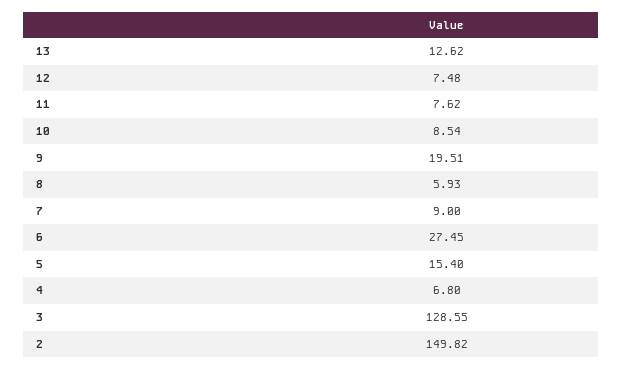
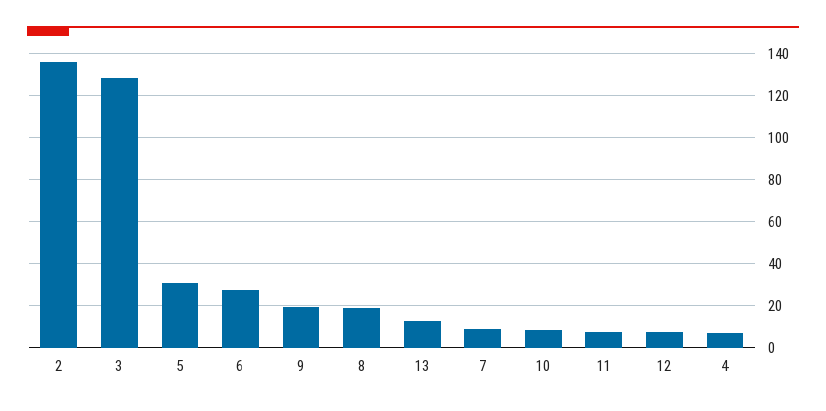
  {
    "13": 12.62,
    "12": 7.48,
    "11": 7.62,
    "10": 8.54,
    "9": 19.51,
-   "8": 5.93,
+   "8": 20,
    "7": 9,
    "6": 27.45,
-   "5": 15.4,
+   "5": 30,
    "4": 6.8,
    "3": 128.55,
-   "2": 149.82
+   "2": 135
  }

